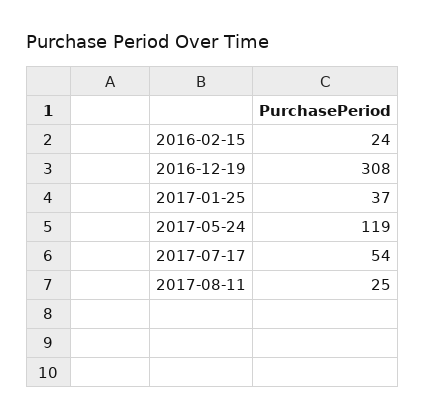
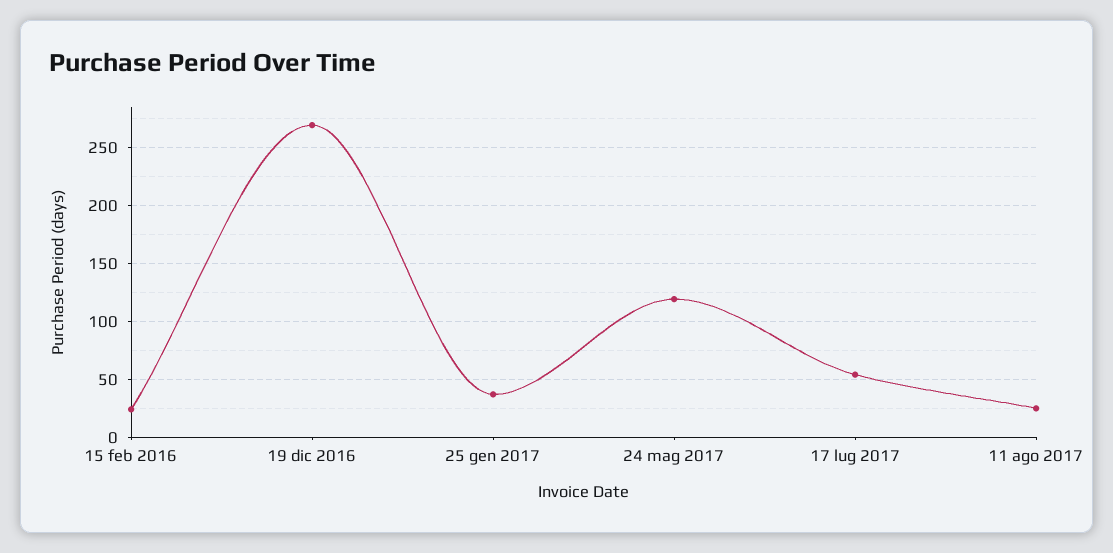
  {
    "2016-02-15": 24,
-   "2016-12-19": 308,
+   "2016-12-19": 270,
    "2017-01-25": 37,
    "2017-05-24": 119,
    "2017-07-17": 54,
    "2017-08-11": 25
  }

